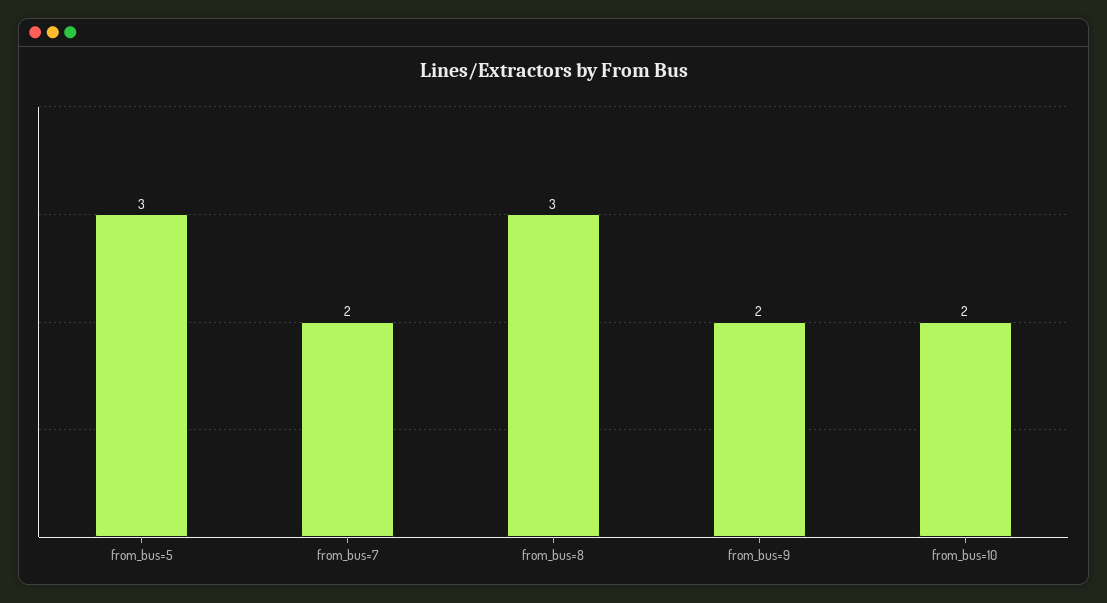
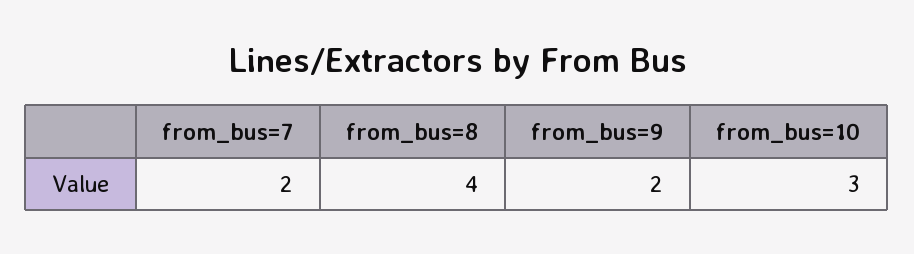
  {
-   "from_bus=5": 3,
    "from_bus=7": 2,
-   "from_bus=8": 3,
+   "from_bus=8": 4,
    "from_bus=9": 2,
-   "from_bus=10": 2
+   "from_bus=10": 3
  }

